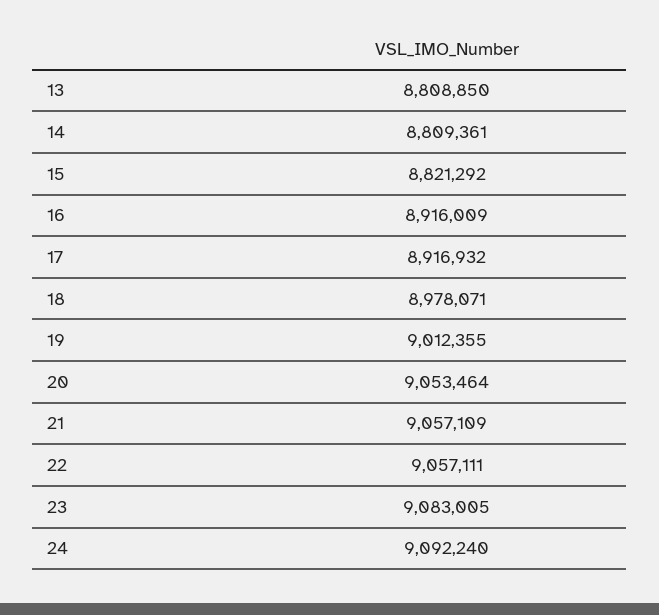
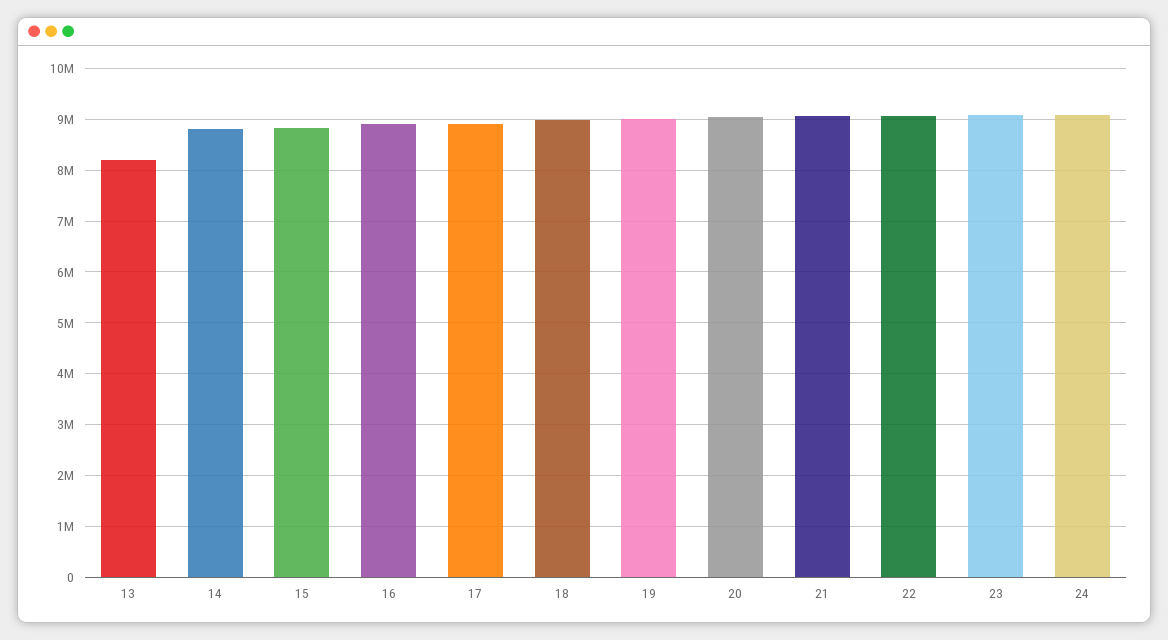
  {
-   "13": 8808850,
+   "13": 8200000,
    "14": 8809361,
    "15": 8821292,
    "16": 8916009,
    "17": 8916932,
    "18": 8978071,
    "19": 9012355,
    "20": 9053464,
    "21": 9057109,
    "22": 9057111,
    "23": 9083005,
    "24": 9092240
  }

